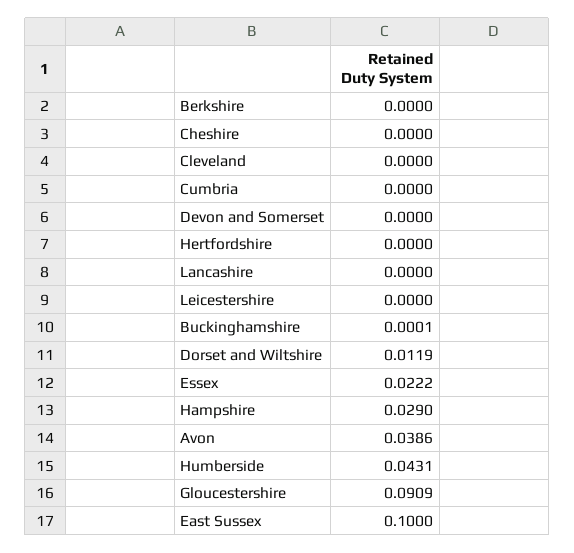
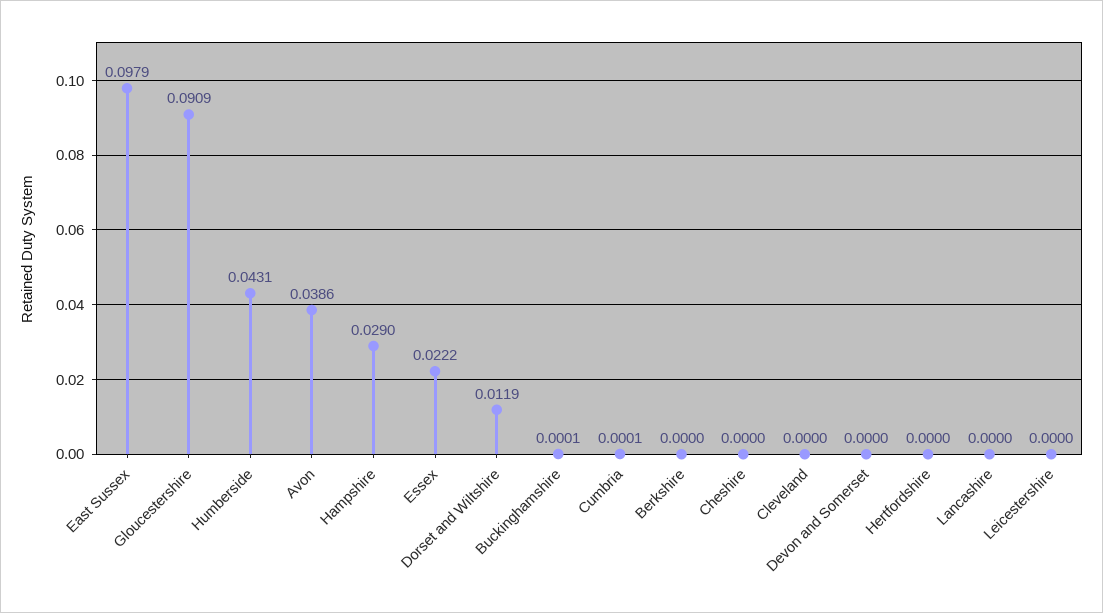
  {
    "Berkshire": 0,
    "Cheshire": 0,
    "Cleveland": 0,
-   "Cumbria": 0,
+   "Cumbria": 0.0001,
    "Devon and Somerset": 0,
    "Hertfordshire": 0,
    "Lancashire": 0,
    "Leicestershire": 0,
    "Buckinghamshire": 0.0001,
    "Dorset and Wiltshire": 0.0119,
    "Essex": 0.0222,
    "Hampshire": 0.029,
    "Avon": 0.0386,
    "Humberside": 0.0431,
    "Gloucestershire": 0.0909,
-   "East Sussex": 0.1
+   "East Sussex": 0.0979
  }

